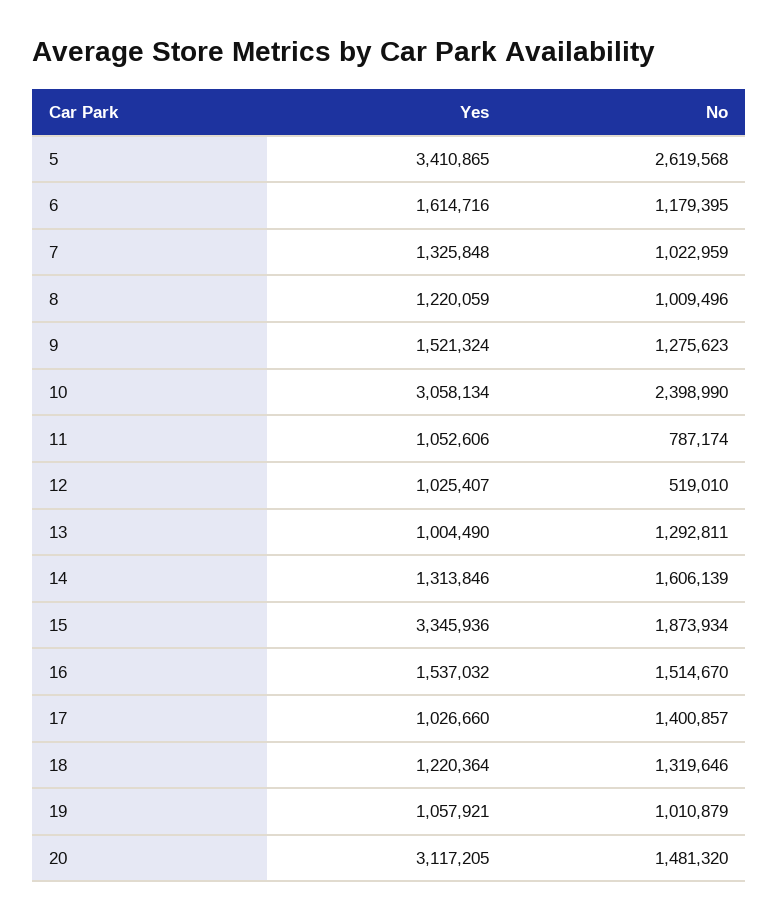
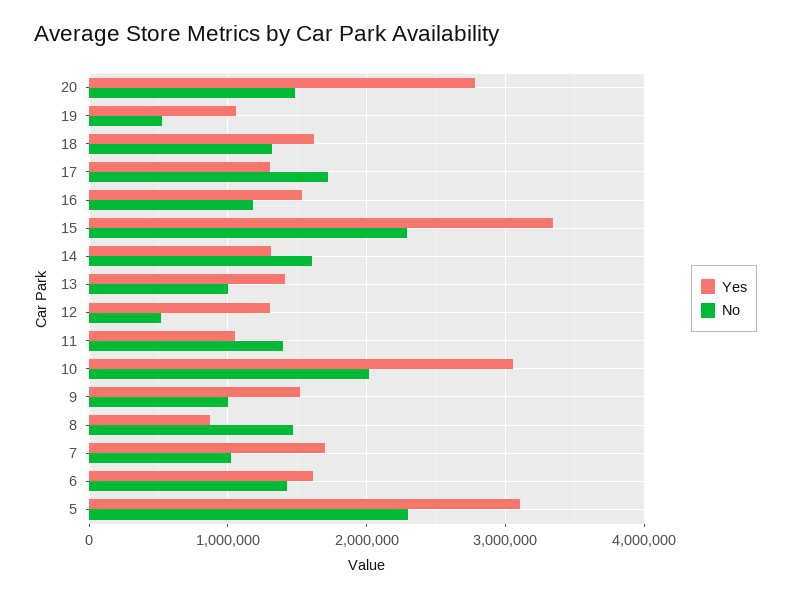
  {
    "Yes": {
-     "5": 3410865,
+     "5": 3100000,
      "6": 1614716,
-     "7": 1325848,
+     "7": 1700000,
-     "8": 1220059,
+     "8": 900000,
      "9": 1521324,
      "10": 3058134,
      "11": 1052606,
-     "12": 1025407,
+     "12": 1300000,
-     "13": 1004490,
+     "13": 1400000,
      "14": 1313846,
      "15": 3345936,
      "16": 1537032,
-     "17": 1026660,
+     "17": 1300000,
-     "18": 1220364,
+     "18": 1600000,
      "19": 1057921,
-     "20": 3117205
+     "20": 2800000
    },
    "No": {
-     "5": 2619568,
+     "5": 2300000,
-     "6": 1179395,
+     "6": 1400000,
      "7": 1022959,
-     "8": 1009496,
+     "8": 1500000,
-     "9": 1275623,
+     "9": 1000000,
-     "10": 2398990,
+     "10": 2000000,
-     "11": 787174,
+     "11": 1400000,
      "12": 519010,
-     "13": 1292811,
+     "13": 1000000,
      "14": 1606139,
-     "15": 1873934,
+     "15": 2300000,
-     "16": 1514670,
+     "16": 1200000,
-     "17": 1400857,
+     "17": 1700000,
      "18": 1319646,
-     "19": 1010879,
+     "19": 500000,
      "20": 1481320
    }
  }

